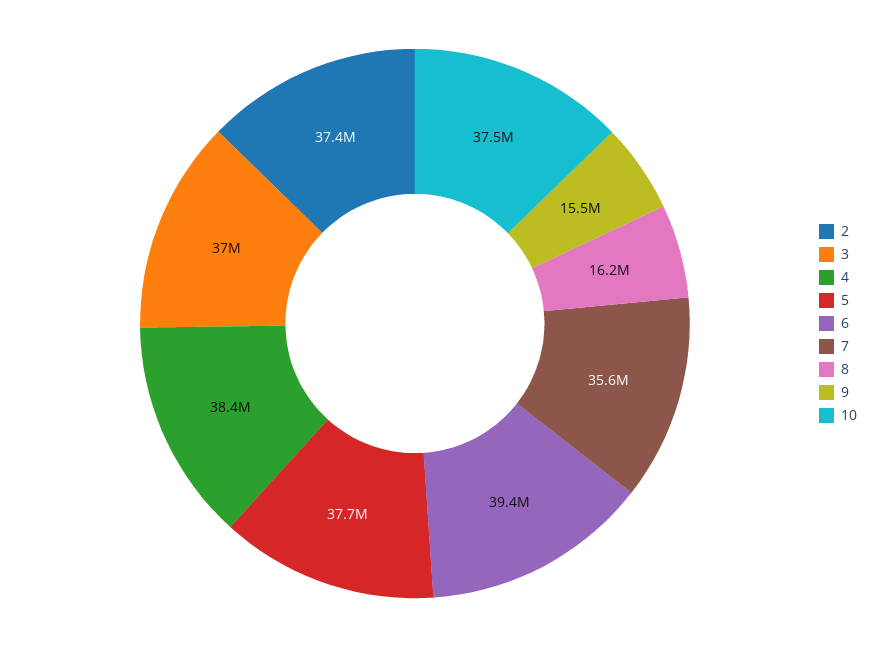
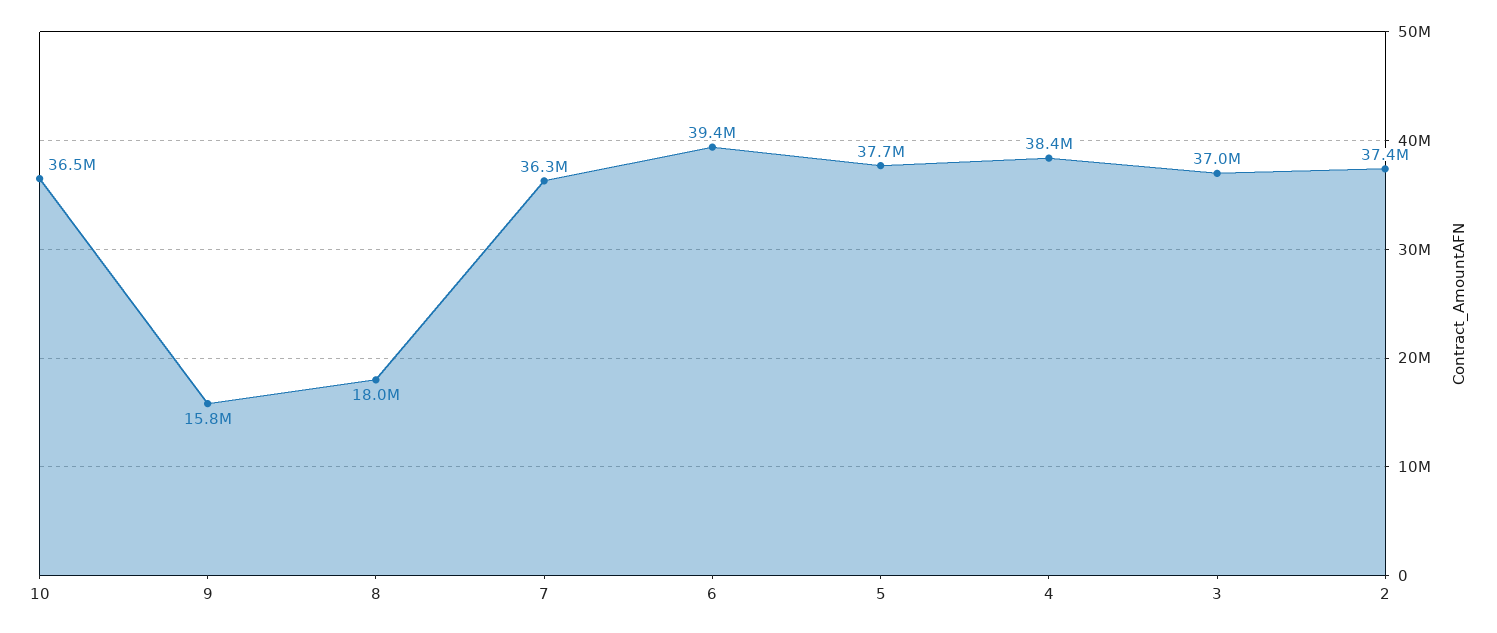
  {
    "2": 37400000,
    "3": 37000000,
    "4": 38400000,
    "5": 37700000,
    "6": 39400000,
-   "7": 35600000,
+   "7": 36300000,
-   "8": 16200000,
+   "8": 18000000,
-   "9": 15500000,
+   "9": 15800000,
-   "10": 37500000
+   "10": 36500000
  }

